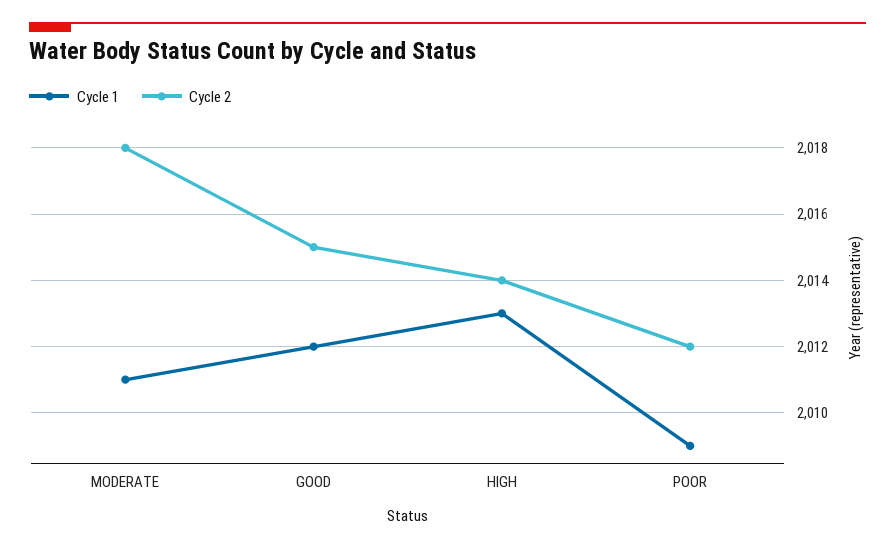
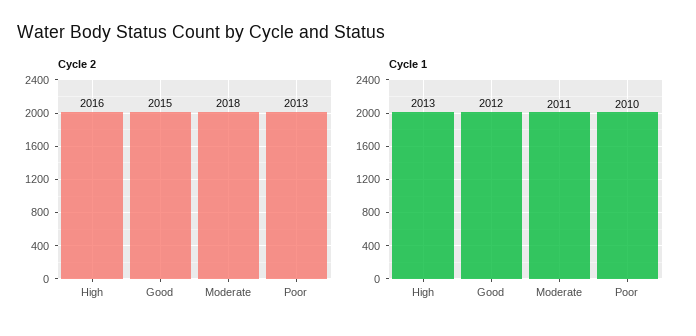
  {
    "Cycle 1": {
      "MODERATE": 2011,
      "GOOD": 2012,
      "HIGH": 2013,
-     "POOR": 2009
+     "POOR": 2010
    },
    "Cycle 2": {
      "MODERATE": 2018,
      "GOOD": 2015,
-     "HIGH": 2014,
+     "HIGH": 2016,
-     "POOR": 2012
+     "POOR": 2013
    }
  }

